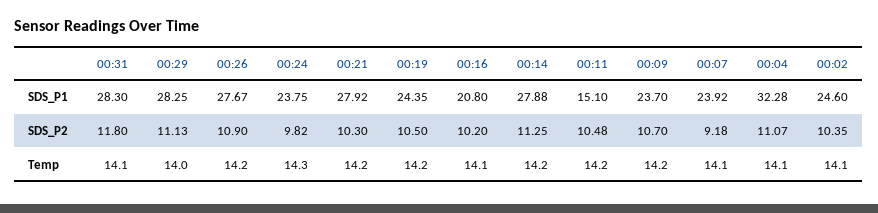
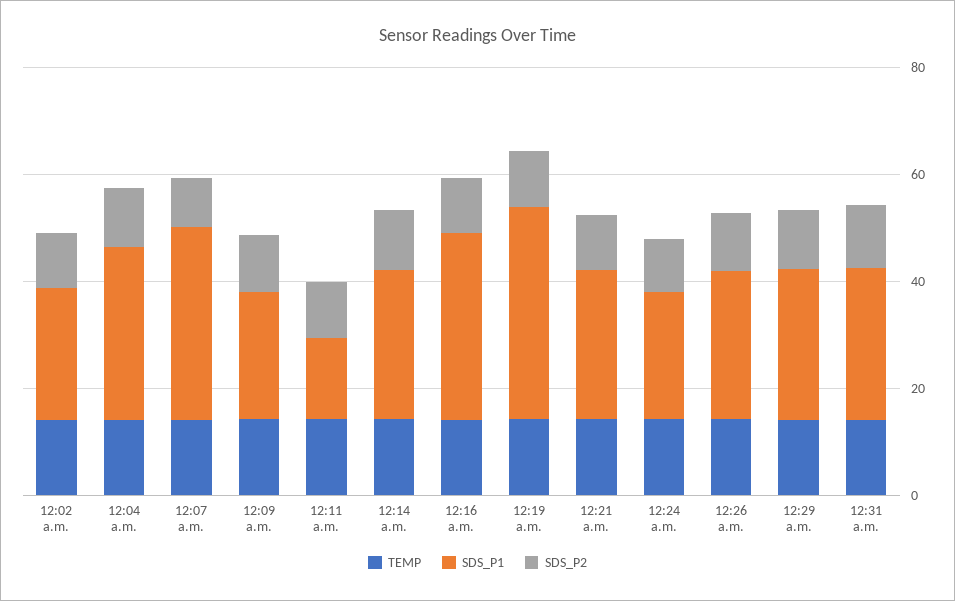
  {
    "SDS_P1": {
      "00:31": 28.3,
      "00:29": 28.25,
      "00:26": 27.67,
      "00:24": 23.75,
      "00:21": 27.92,
-     "00:19": 24.35,
+     "00:19": 40,
-     "00:16": 20.8,
+     "00:16": 35,
      "00:14": 27.88,
      "00:11": 15.1,
      "00:09": 23.7,
-     "00:07": 23.92,
+     "00:07": 35,
      "00:04": 32.28,
      "00:02": 24.6
    },
    "SDS_P2": {
      "00:31": 11.8,
      "00:29": 11.13,
      "00:26": 10.9,
      "00:24": 9.82,
      "00:21": 10.3,
      "00:19": 10.5,
      "00:16": 10.2,
      "00:14": 11.25,
      "00:11": 10.48,
      "00:09": 10.7,
      "00:07": 9.18,
      "00:04": 11.07,
      "00:02": 10.35
    },
    "Temp": {
      "00:31": 14.1,
      "00:29": 14,
      "00:26": 14.2,
      "00:24": 14.3,
      "00:21": 14.2,
      "00:19": 14.2,
      "00:16": 14.1,
      "00:14": 14.2,
      "00:11": 14.2,
      "00:09": 14.2,
      "00:07": 14.1,
      "00:04": 14.1,
      "00:02": 14.1
    }
  }

